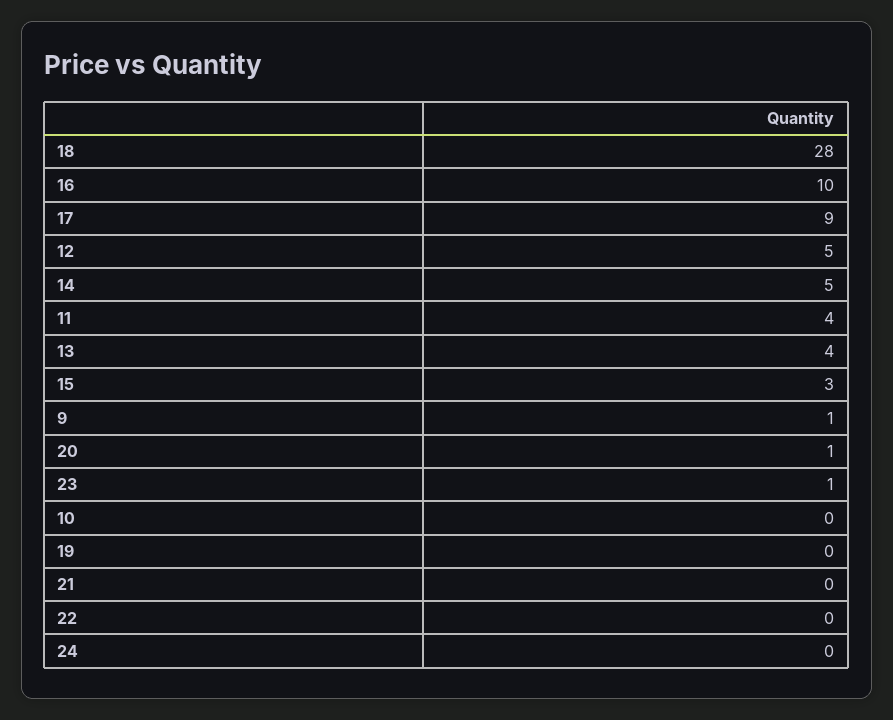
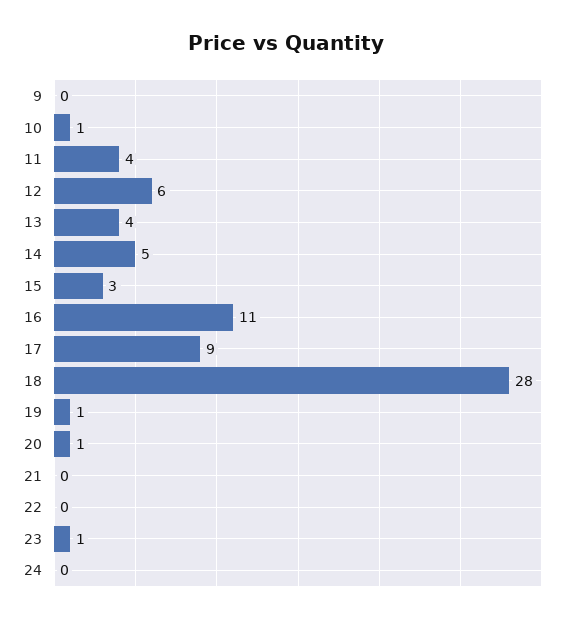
  {
    "18": 28,
-   "16": 10,
+   "16": 11,
    "17": 9,
-   "12": 5,
+   "12": 6,
    "14": 5,
    "11": 4,
    "13": 4,
    "15": 3,
-   "9": 1,
+   "9": 0,
    "20": 1,
    "23": 1,
-   "10": 0,
+   "10": 1,
-   "19": 0,
+   "19": 1,
    "21": 0,
    "22": 0,
    "24": 0
  }

